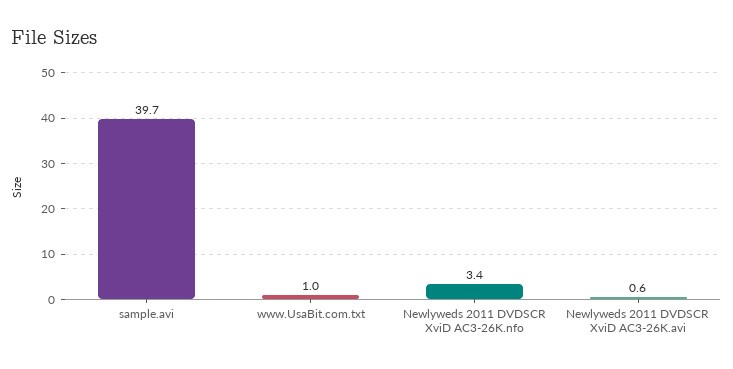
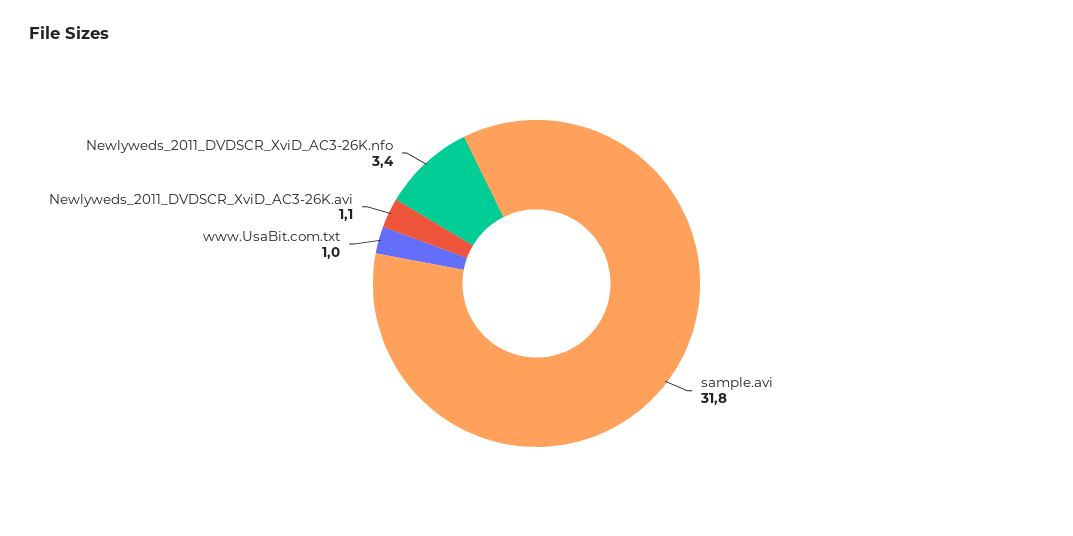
  {
-   "sample.avi": 39.7,
+   "sample.avi": 31.8,
    "www.UsaBit.com.txt": 1,
    "Newlyweds 2011 DVDSCR XviD AC3-26K.nfo": 3.4,
-   "Newlyweds 2011 DVDSCR XviD AC3-26K.avi": 0.6
+   "Newlyweds 2011 DVDSCR XviD AC3-26K.avi": 1.1
  }

